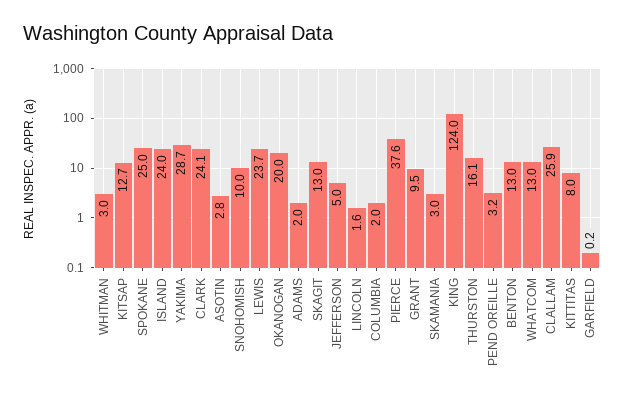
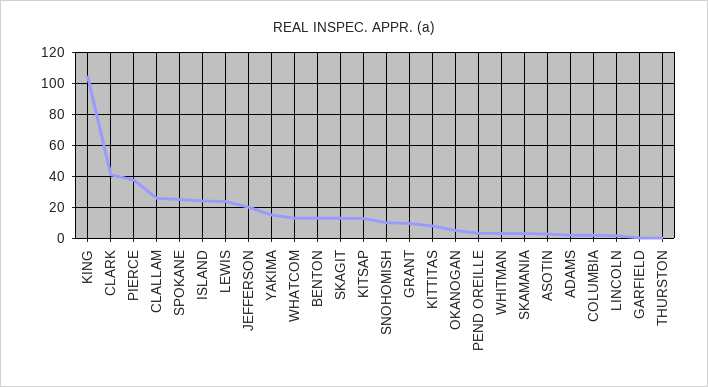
  {
    "WHITMAN": 3,
    "KITSAP": 12.7,
    "SPOKANE": 25,
    "ISLAND": 24,
-   "YAKIMA": 28.7,
+   "YAKIMA": 15,
-   "CLARK": 24.1,
+   "CLARK": 40,
    "ASOTIN": 2.8,
    "SNOHOMISH": 10,
    "LEWIS": 23.7,
-   "OKANOGAN": 20,
+   "OKANOGAN": 5,
    "ADAMS": 2,
    "SKAGIT": 13,
-   "JEFFERSON": 5,
+   "JEFFERSON": 20,
    "LINCOLN": 1.6,
    "COLUMBIA": 2,
    "PIERCE": 37.6,
    "GRANT": 9.5,
    "SKAMANIA": 3,
-   "KING": 124,
+   "KING": 105,
-   "THURSTON": 16.1,
+   "THURSTON": 0,
    "PEND OREILLE": 3.2,
    "BENTON": 13,
    "WHATCOM": 13,
    "CLALLAM": 25.9,
    "KITTITAS": 8,
    "GARFIELD": 0.2
  }

